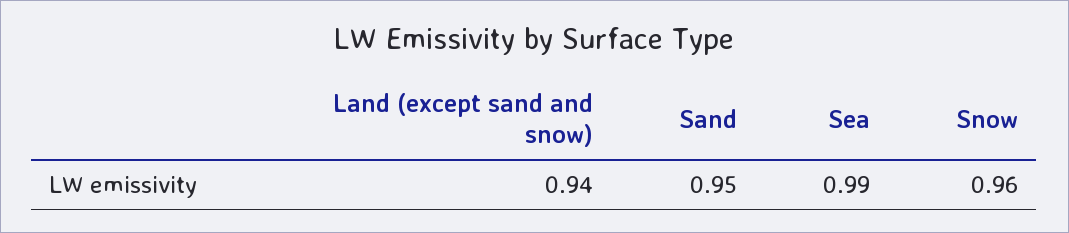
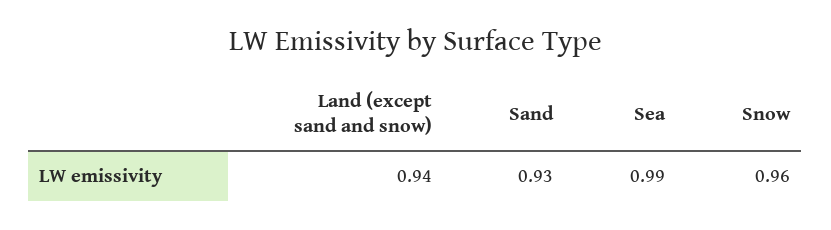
  {
    "Land (except sand and snow)": 0.94,
-   "Sand": 0.95,
+   "Sand": 0.93,
    "Sea": 0.99,
    "Snow": 0.96
  }

